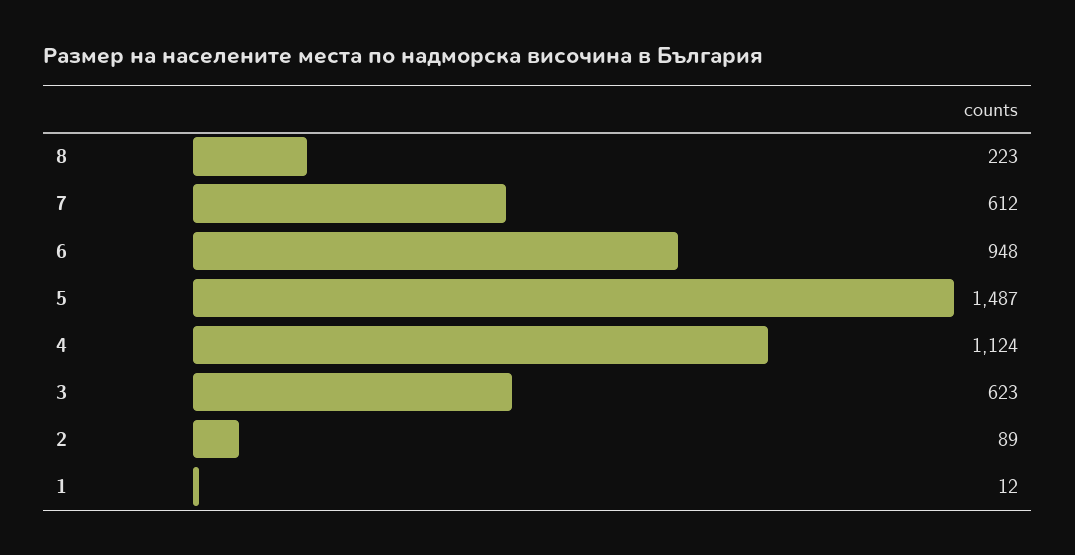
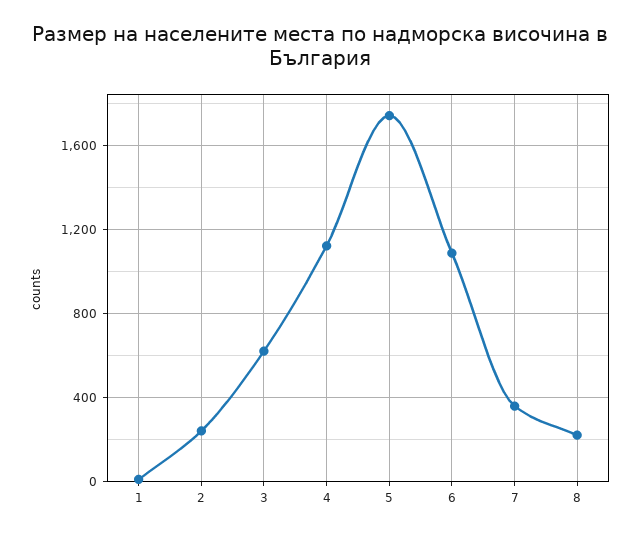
  {
    "8": 223,
-   "7": 612,
+   "7": 350,
-   "6": 948,
+   "6": 1100,
-   "5": 1487,
+   "5": 1750,
    "4": 1124,
    "3": 623,
-   "2": 89,
+   "2": 250,
    "1": 12
  }

